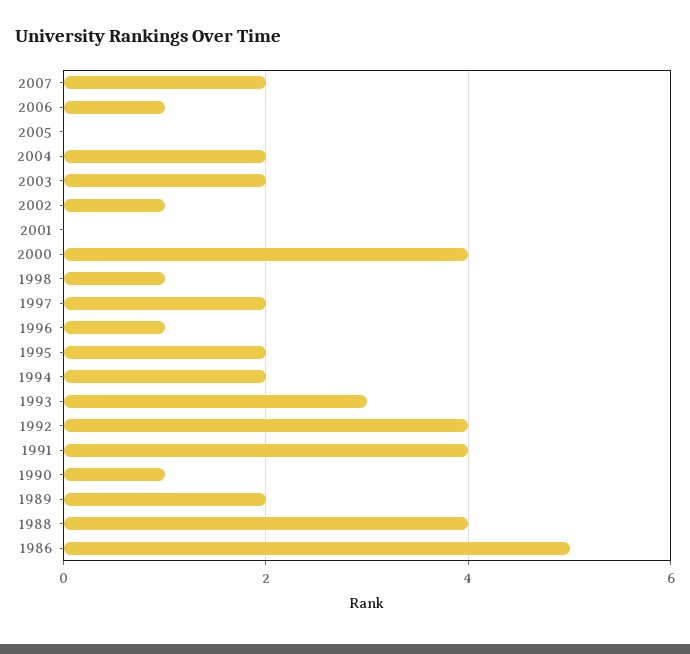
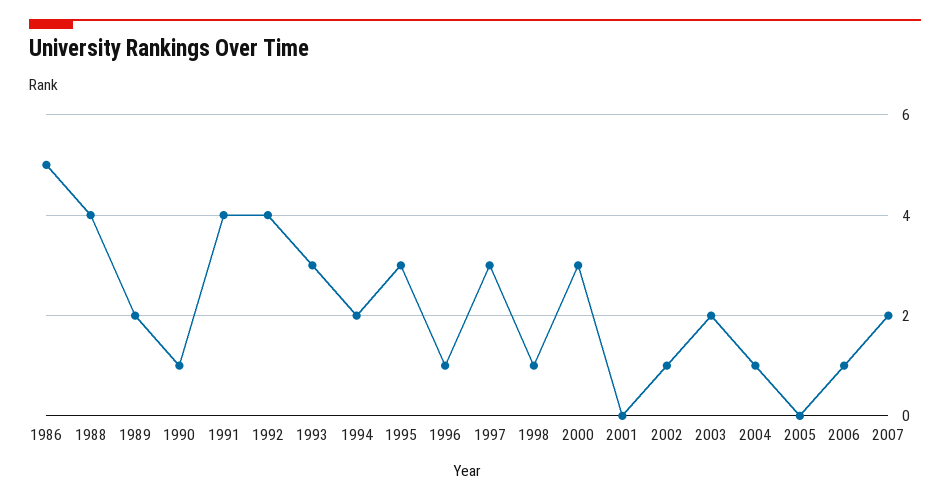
  {
    "2007": 2,
    "2006": 1,
    "2005": 0,
-   "2004": 2,
+   "2004": 1,
    "2003": 2,
    "2002": 1,
    "2001": 0,
-   "2000": 4,
+   "2000": 3,
    "1998": 1,
-   "1997": 2,
+   "1997": 3,
    "1996": 1,
-   "1995": 2,
+   "1995": 3,
    "1994": 2,
    "1993": 3,
    "1992": 4,
    "1991": 4,
    "1990": 1,
    "1989": 2,
    "1988": 4,
    "1986": 5
  }

